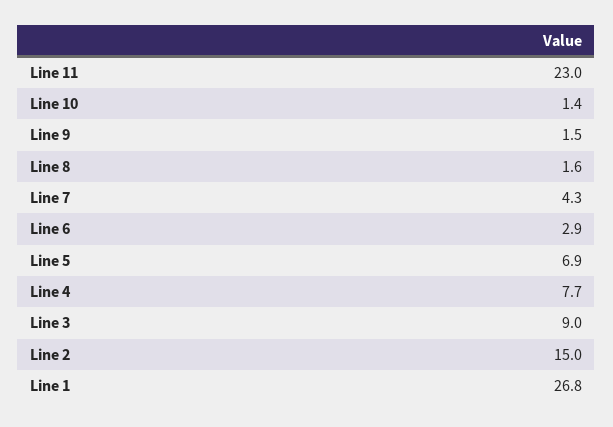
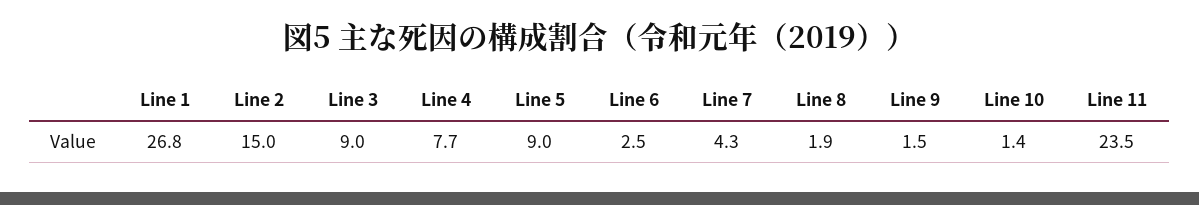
  {
-   "Line 11": 23,
+   "Line 11": 23.5,
    "Line 10": 1.4,
    "Line 9": 1.5,
-   "Line 8": 1.6,
+   "Line 8": 1.9,
    "Line 7": 4.3,
-   "Line 6": 2.9,
+   "Line 6": 2.5,
-   "Line 5": 6.9,
+   "Line 5": 9,
    "Line 4": 7.7,
    "Line 3": 9,
    "Line 2": 15,
    "Line 1": 26.8
  }

